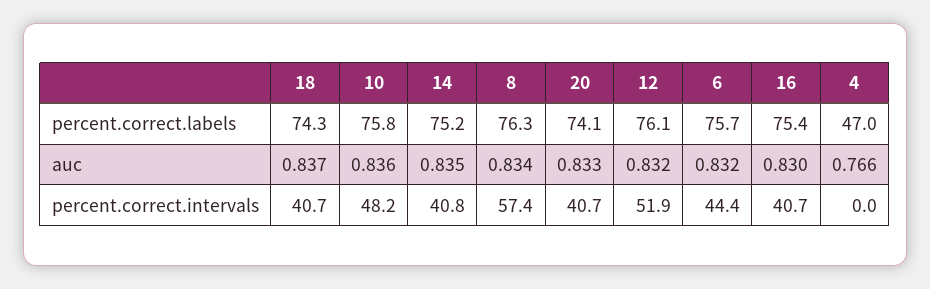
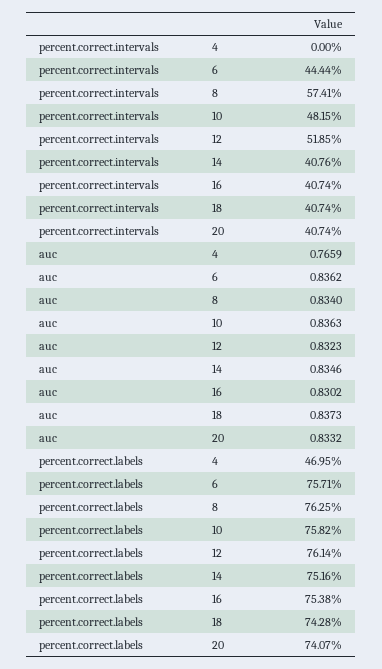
  {
    "18": {
      "percent.correct.labels": 74.28,
      "auc": 0.8373,
      "percent.correct.intervals": 40.74
    },
    "10": {
      "percent.correct.labels": 75.82,
      "auc": 0.8363,
      "percent.correct.intervals": 48.15
    },
    "14": {
      "percent.correct.labels": 75.16,
      "auc": 0.8346,
      "percent.correct.intervals": 40.76
    },
    "8": {
      "percent.correct.labels": 76.25,
      "auc": 0.834,
      "percent.correct.intervals": 57.41
    },
    "20": {
      "percent.correct.labels": 74.07,
      "auc": 0.8332,
      "percent.correct.intervals": 40.74
    },
    "12": {
      "percent.correct.labels": 76.14,
      "auc": 0.8323,
      "percent.correct.intervals": 51.85
    },
    "6": {
      "percent.correct.labels": 75.71,
-     "auc": 0.832,
+     "auc": 0.8362,
      "percent.correct.intervals": 44.44
    },
    "16": {
      "percent.correct.labels": 75.38,
      "auc": 0.8302,
      "percent.correct.intervals": 40.74
    },
    "4": {
      "percent.correct.labels": 46.95,
      "auc": 0.7659,
      "percent.correct.intervals": 0
    }
  }

